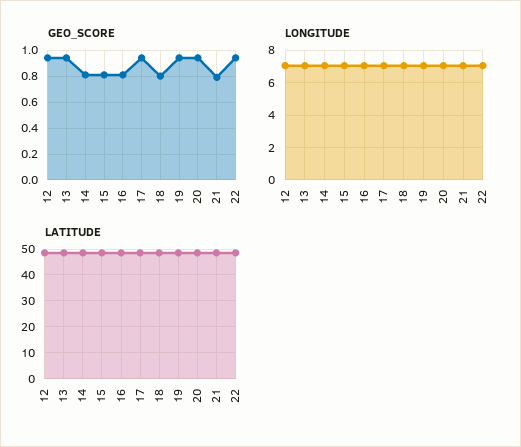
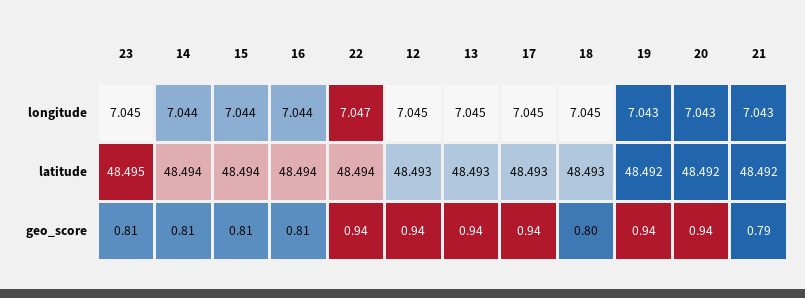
  {
    "GEO_SCORE": {
      "12": 0.94,
      "13": 0.94,
      "14": 0.81,
      "15": 0.81,
      "16": 0.81,
      "17": 0.94,
      "18": 0.8,
      "19": 0.94,
      "20": 0.94,
      "21": 0.79,
-     "22": 0.94
+     "22": 0.94,
+     "23": 0.81
    },
    "LONGITUDE": {
      "12": 7.045,
      "13": 7.045,
      "14": 7.044,
      "15": 7.044,
      "16": 7.044,
      "17": 7.045,
      "18": 7.045,
      "19": 7.043,
      "20": 7.043,
      "21": 7.043,
-     "22": 7.047
+     "22": 7.047,
+     "23": 7.045
    },
    "LATITUDE": {
      "12": 48.493,
      "13": 48.493,
      "14": 48.494,
      "15": 48.494,
      "16": 48.494,
      "17": 48.493,
      "18": 48.493,
      "19": 48.492,
      "20": 48.492,
      "21": 48.492,
-     "22": 48.494
+     "22": 48.494,
+     "23": 48.495
    }
  }

